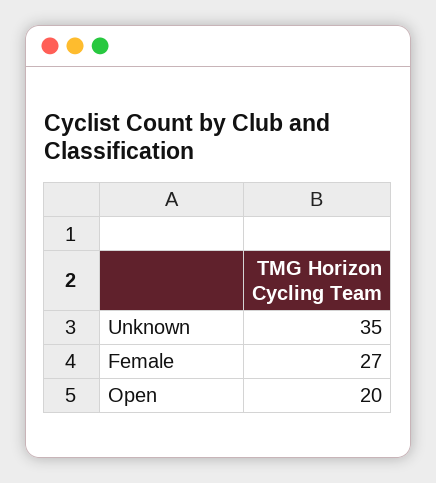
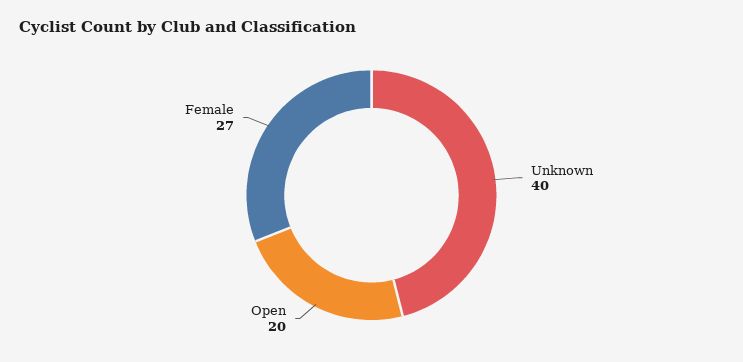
  {
-   "Unknown": 35,
+   "Unknown": 40,
    "Female": 27,
    "Open": 20
  }

